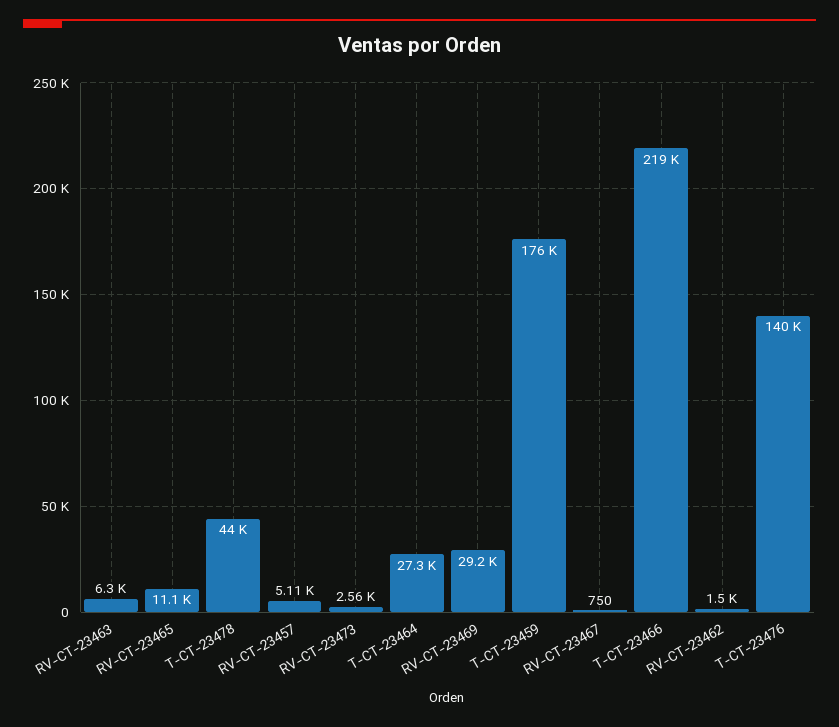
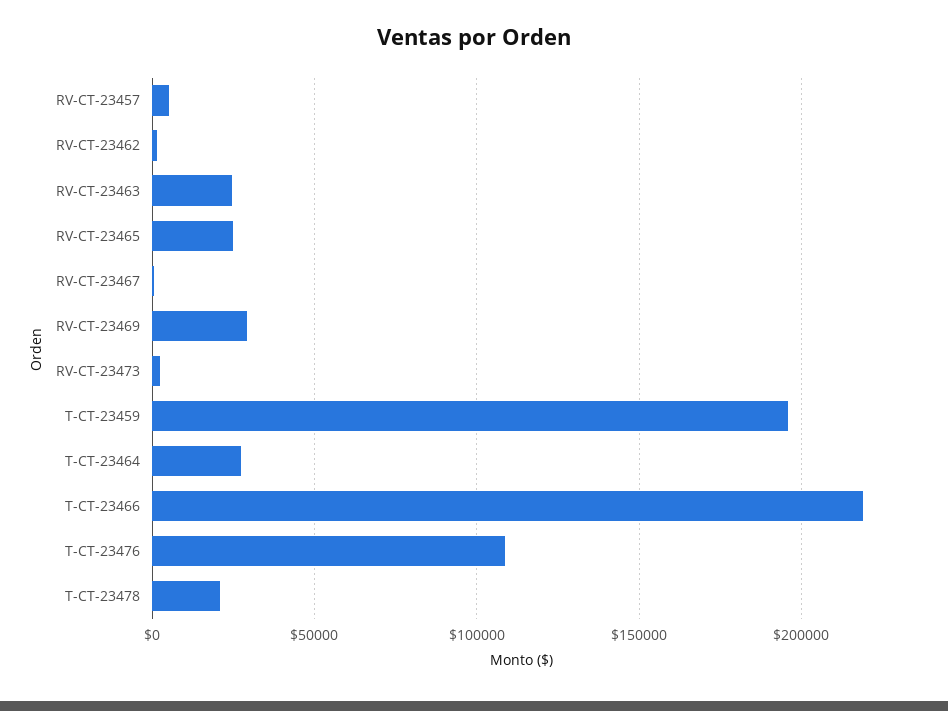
  {
-   "RV-CT-23463": 6300,
+   "RV-CT-23463": 25000,
-   "RV-CT-23465": 11100,
+   "RV-CT-23465": 25000,
-   "T-CT-23478": 44000,
+   "T-CT-23478": 20000,
    "RV-CT-23457": 5110,
    "RV-CT-23473": 2560,
    "T-CT-23464": 27300,
    "RV-CT-23469": 29200,
-   "T-CT-23459": 176000,
+   "T-CT-23459": 195000,
    "RV-CT-23467": 750,
    "T-CT-23466": 219000,
    "RV-CT-23462": 1500,
-   "T-CT-23476": 140000
+   "T-CT-23476": 110000
  }

